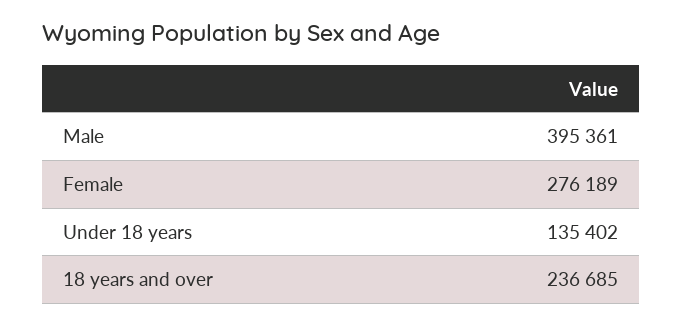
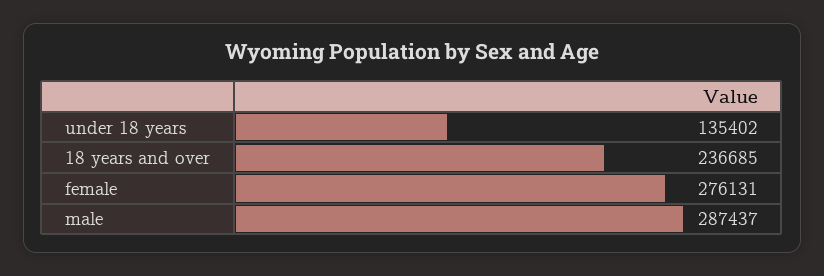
  {
-   "Male": 395361,
+   "Male": 287437,
-   "Female": 276189,
+   "Female": 276131,
    "Under 18 years": 135402,
    "18 years and over": 236685
  }

